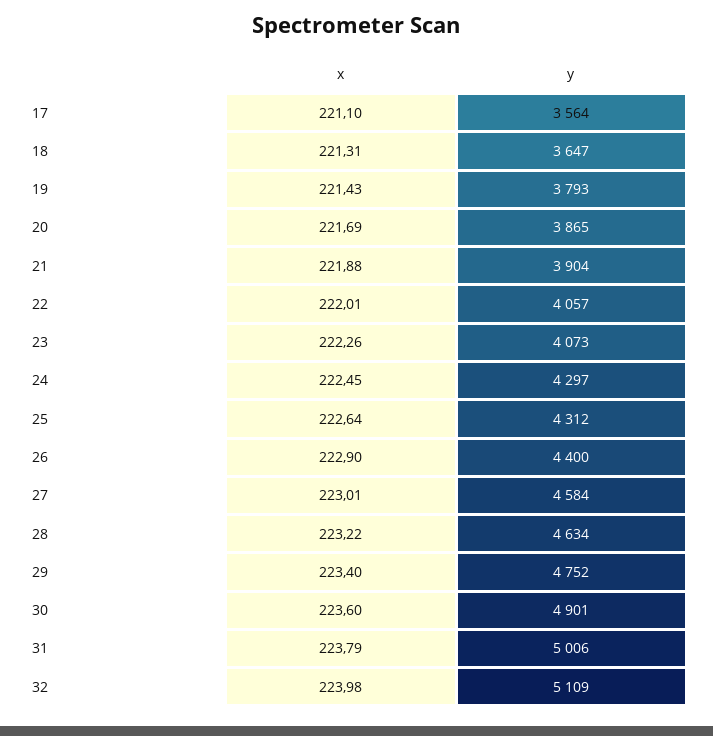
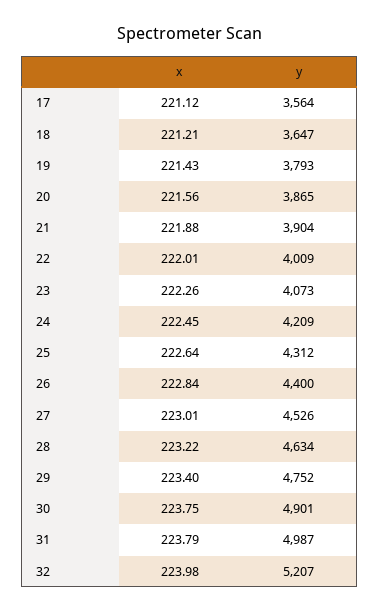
  {
    "x": {
-     "17": 221.1,
+     "17": 221.12,
-     "18": 221.31,
+     "18": 221.21,
      "19": 221.43,
-     "20": 221.69,
+     "20": 221.56,
      "21": 221.88,
      "22": 222.01,
      "23": 222.26,
      "24": 222.45,
      "25": 222.64,
-     "26": 222.9,
+     "26": 222.84,
      "27": 223.01,
      "28": 223.22,
      "29": 223.4,
-     "30": 223.6,
+     "30": 223.75,
      "31": 223.79,
      "32": 223.98
    },
    "y": {
      "17": 3564,
      "18": 3647,
      "19": 3793,
      "20": 3865,
      "21": 3904,
-     "22": 4057,
+     "22": 4009,
      "23": 4073,
-     "24": 4297,
+     "24": 4209,
      "25": 4312,
      "26": 4400,
-     "27": 4584,
+     "27": 4526,
      "28": 4634,
      "29": 4752,
      "30": 4901,
-     "31": 5006,
+     "31": 4987,
-     "32": 5109
+     "32": 5207
    }
  }

